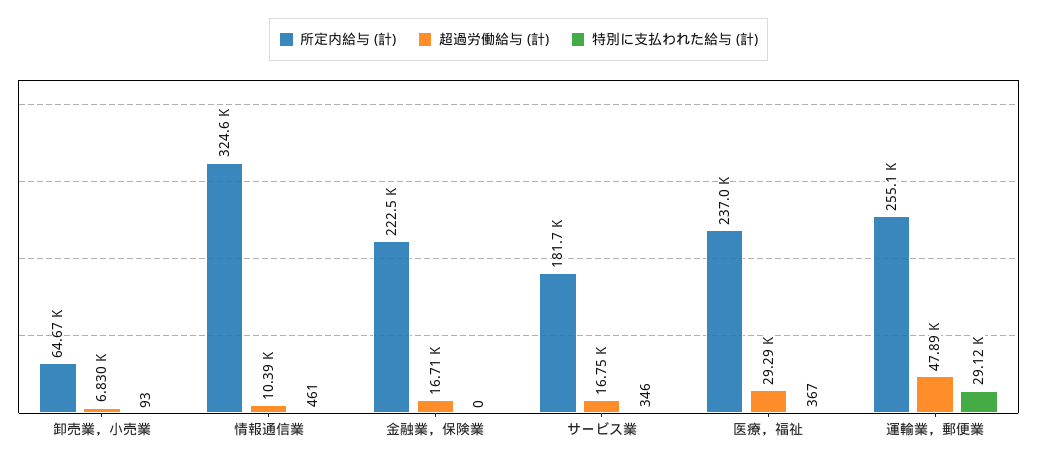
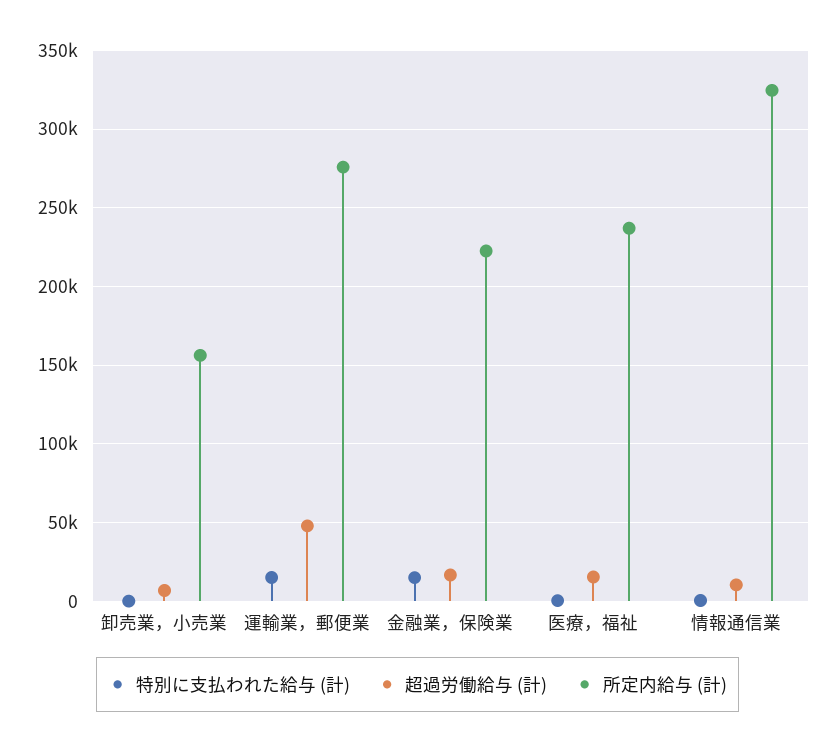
  {
    "所定内給与 (計)": {
-     "卸売業，小売業": 64670,
+     "卸売業，小売業": 155000,
      "情報通信業": 324600,
      "金融業，保険業": 222500,
-     "サービス業": 181700,
      "医療，福祉": 237000,
-     "運輸業，郵便業": 255100
+     "運輸業，郵便業": 275000
    },
    "超過労働給与 (計)": {
      "卸売業，小売業": 6830,
      "情報通信業": 10390,
      "金融業，保険業": 16710,
-     "サービス業": 16750,
-     "医療，福祉": 29290,
+     "医療，福祉": 15000,
      "運輸業，郵便業": 47890
    },
    "特別に支払われた給与 (計)": {
      "卸売業，小売業": 93,
      "情報通信業": 461,
-     "金融業，保険業": 0,
+     "金融業，保険業": 15000,
-     "サービス業": 346,
      "医療，福祉": 367,
-     "運輸業，郵便業": 29120
+     "運輸業，郵便業": 15000
    }
  }

